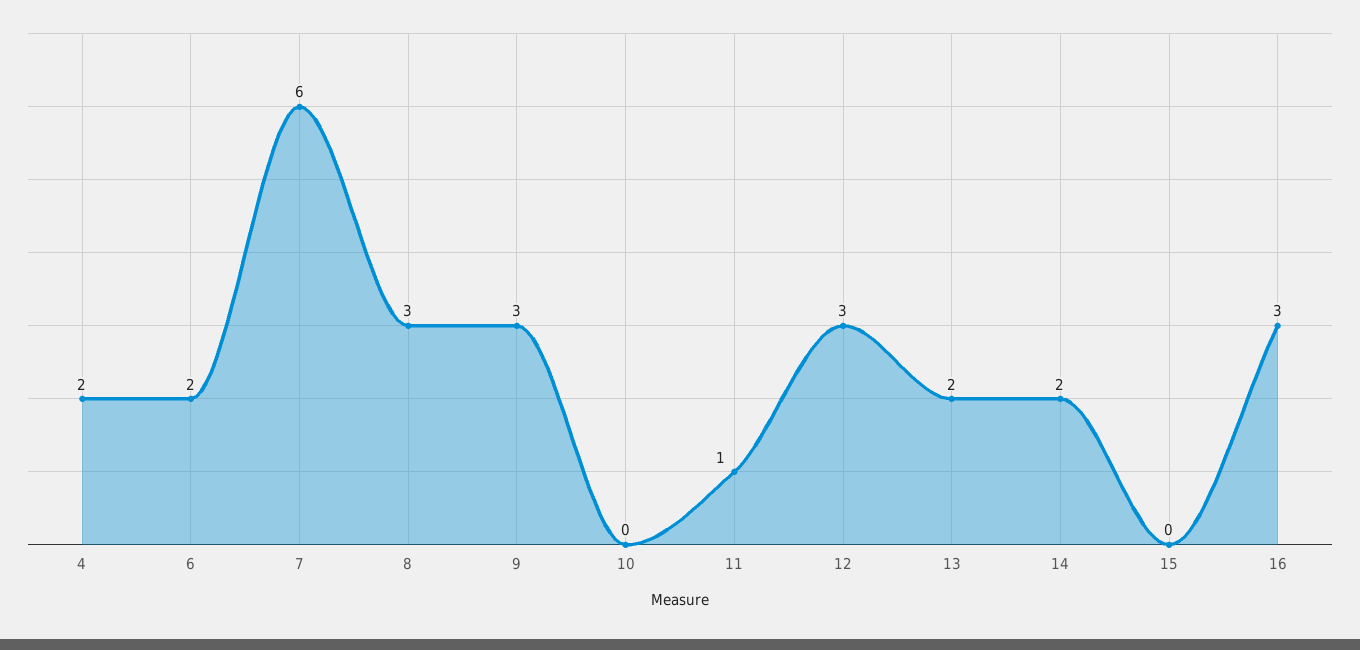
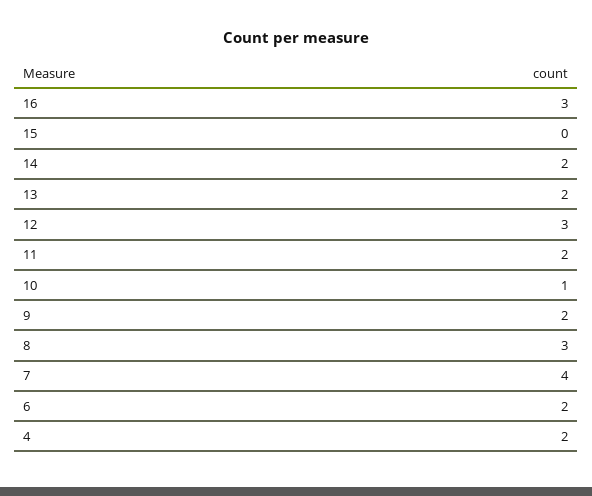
  {
    "4": 2,
    "6": 2,
-   "7": 6,
+   "7": 4,
    "8": 3,
-   "9": 3,
+   "9": 2,
-   "10": 0,
+   "10": 1,
-   "11": 1,
+   "11": 2,
    "12": 3,
    "13": 2,
    "14": 2,
    "15": 0,
    "16": 3
  }

